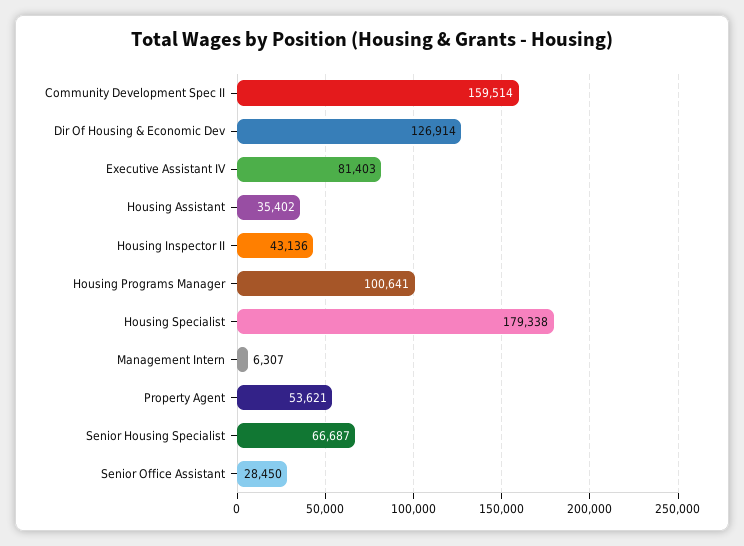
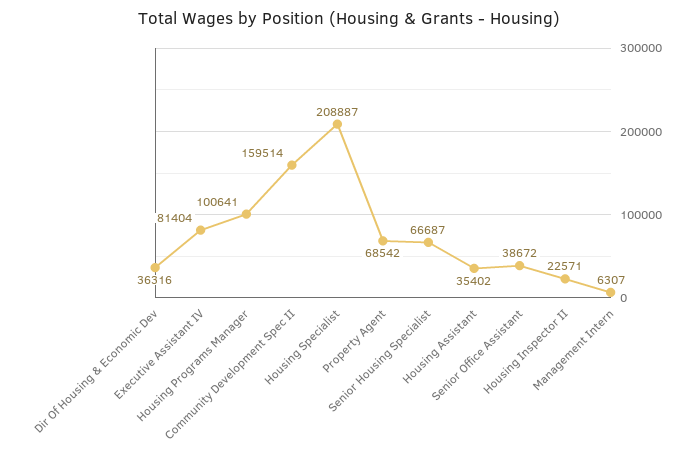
  {
    "Community Development Spec II": 159514,
-   "Dir Of Housing & Economic Dev": 126914,
+   "Dir Of Housing & Economic Dev": 36316,
-   "Executive Assistant IV": 81403,
+   "Executive Assistant IV": 81404,
    "Housing Assistant": 35402,
-   "Housing Inspector II": 43136,
+   "Housing Inspector II": 22571,
    "Housing Programs Manager": 100641,
-   "Housing Specialist": 179338,
+   "Housing Specialist": 208887,
    "Management Intern": 6307,
-   "Property Agent": 53621,
+   "Property Agent": 68542,
    "Senior Housing Specialist": 66687,
-   "Senior Office Assistant": 28450
+   "Senior Office Assistant": 38672
  }

